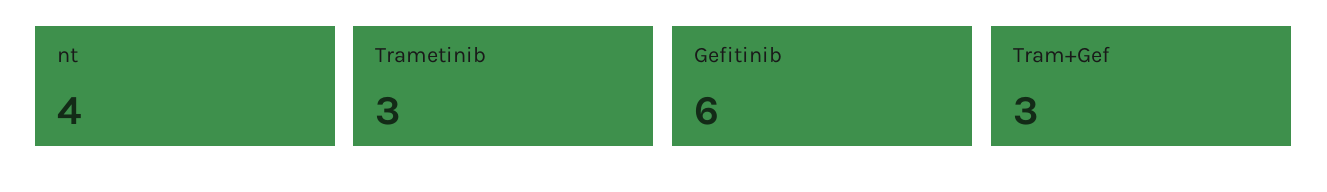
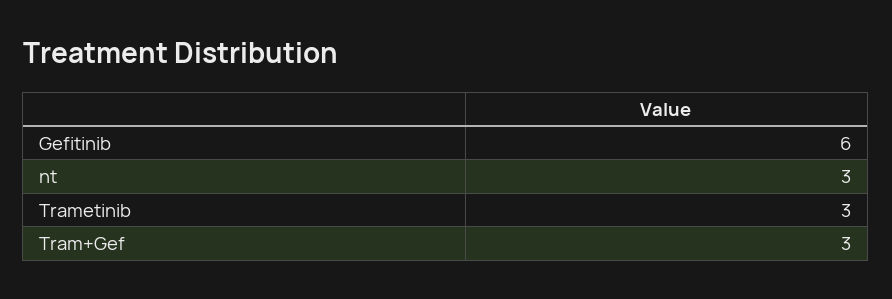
  {
-   "nt": 4,
+   "nt": 3,
    "Trametinib": 3,
    "Gefitinib": 6,
    "Tram+Gef": 3
  }

